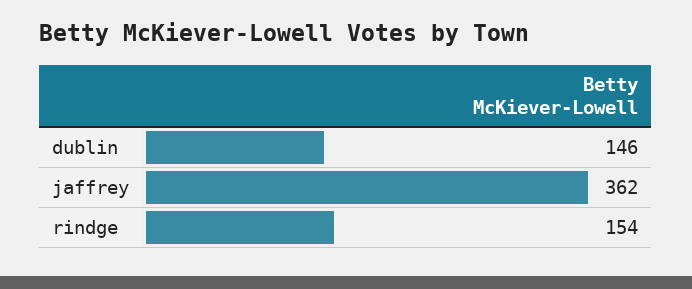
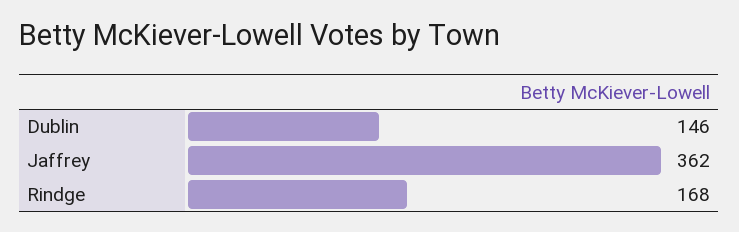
  {
    "dublin": 146,
    "jaffrey": 362,
-   "rindge": 154
+   "rindge": 168
  }

